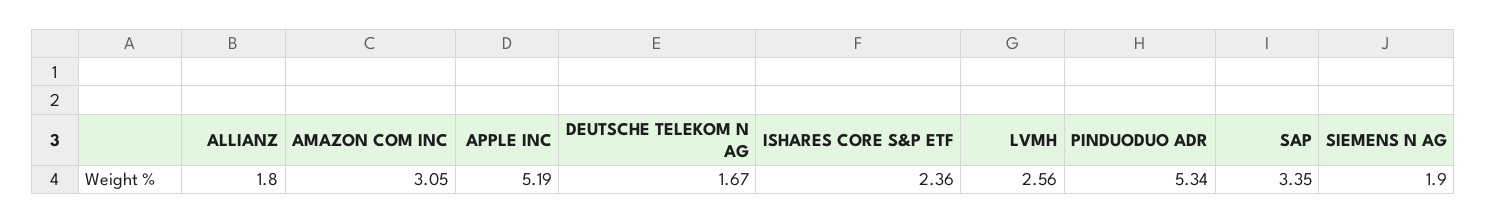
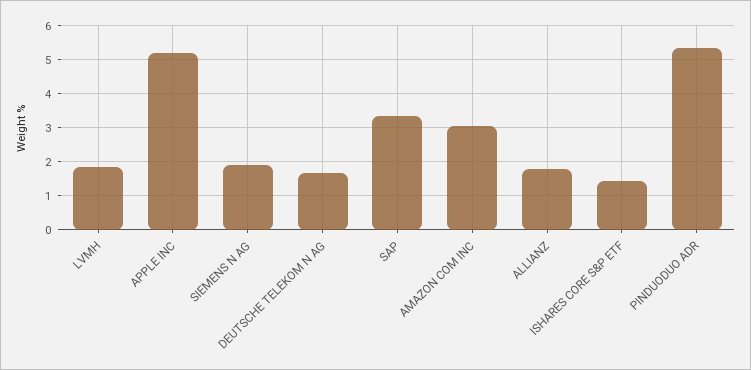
  {
    "ALLIANZ": 1.8,
    "AMAZON COM INC": 3.05,
    "APPLE INC": 5.19,
    "DEUTSCHE TELEKOM N AG": 1.67,
-   "ISHARES CORE S&P ETF": 2.36,
+   "ISHARES CORE S&P ETF": 1.4,
-   "LVMH": 2.56,
+   "LVMH": 1.8,
    "PINDUODUO ADR": 5.34,
    "SAP": 3.35,
    "SIEMENS N AG": 1.9
  }

